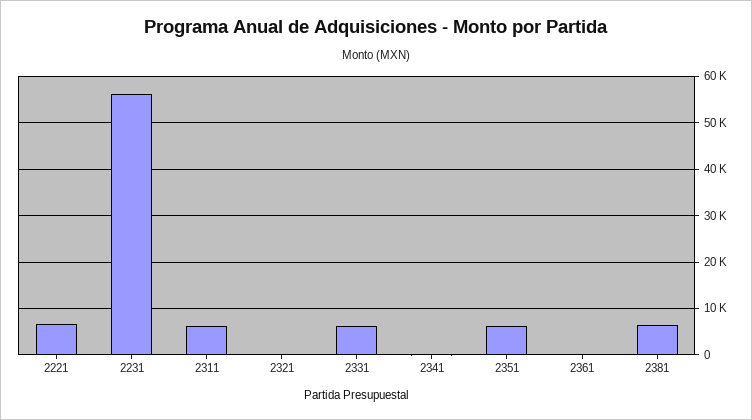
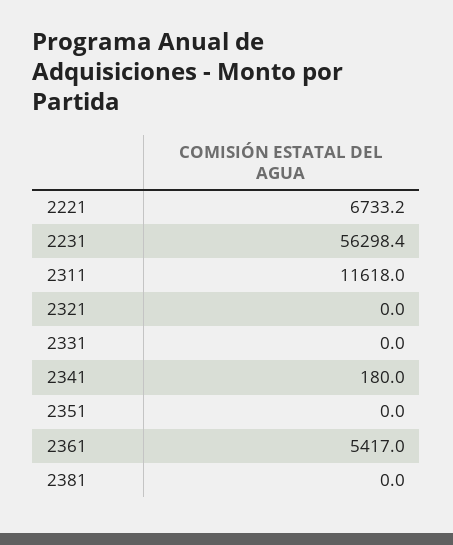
  {
    "2221": 6733.2,
    "2231": 56298.4,
-   "2311": 6000,
+   "2311": 11618,
    "2321": 0,
-   "2331": 6000,
+   "2331": 0,
    "2341": 180,
-   "2351": 6000,
+   "2351": 0,
-   "2361": 0,
+   "2361": 5417,
-   "2381": 6000
+   "2381": 0
  }

